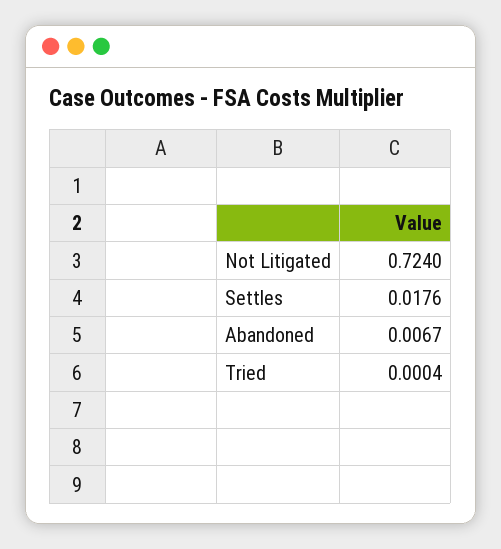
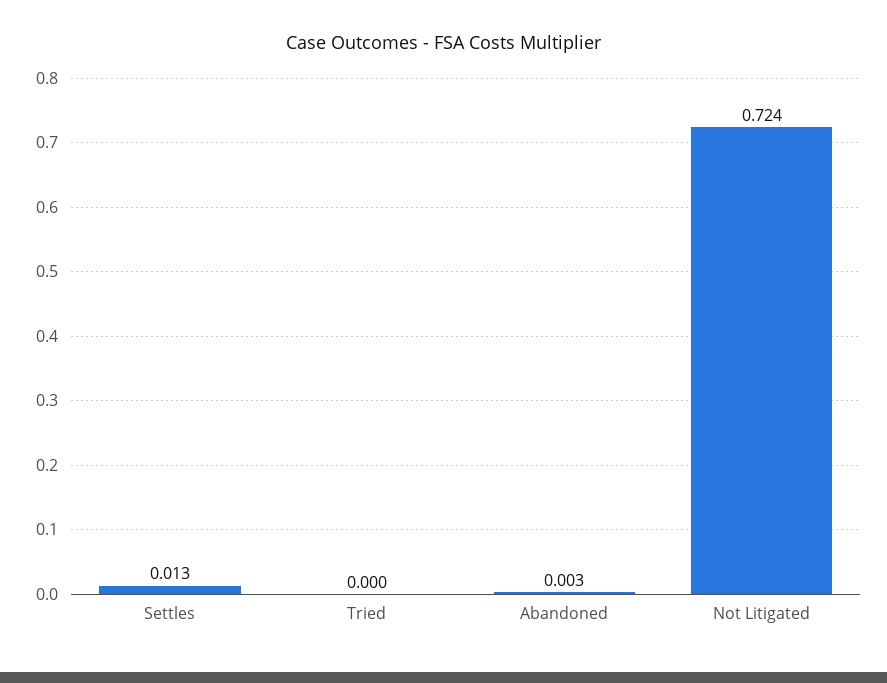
  {
    "Not Litigated": 0.724,
-   "Settles": 0.0176,
+   "Settles": 0.013,
-   "Abandoned": 0.0067,
+   "Abandoned": 0.003,
    "Tried": 0.0004
  }

